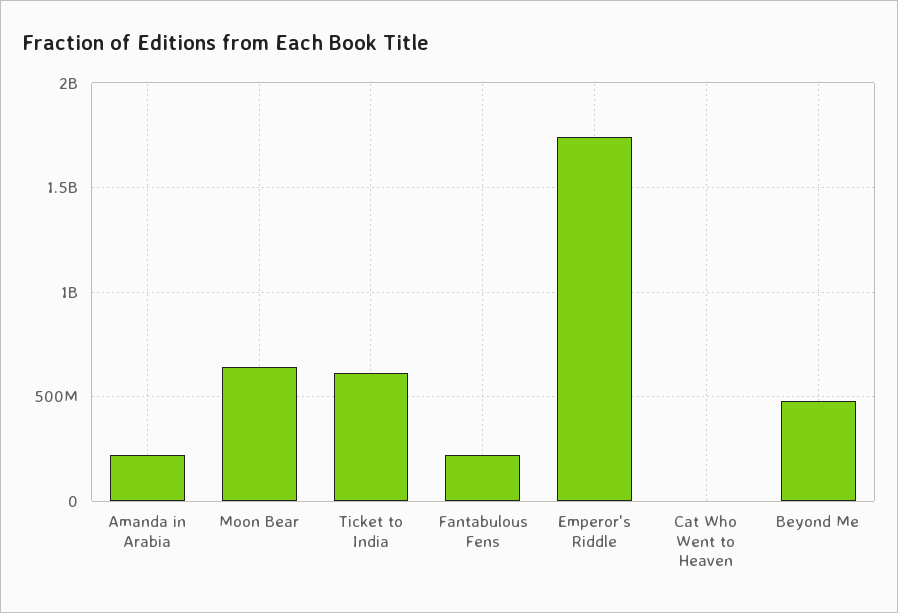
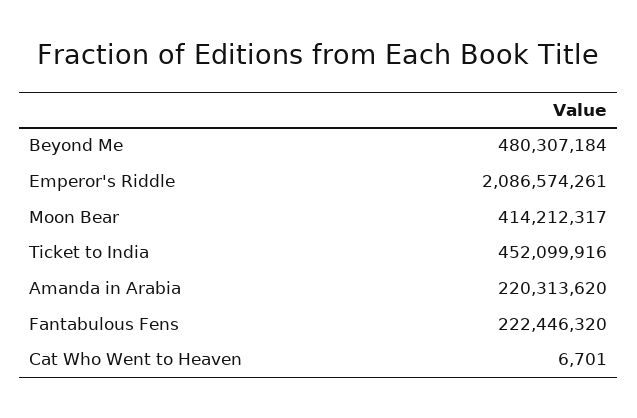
  {
    "Amanda in Arabia": 220313620,
-   "Moon Bear": 650000000,
+   "Moon Bear": 414212317,
-   "Ticket to India": 600000000,
+   "Ticket to India": 452099916,
    "Fantabulous Fens": 222446320,
-   "Emperor's Riddle": 1750000000,
+   "Emperor's Riddle": 2086574261,
    "Cat Who Went to Heaven": 6701,
    "Beyond Me": 480307184
  }

